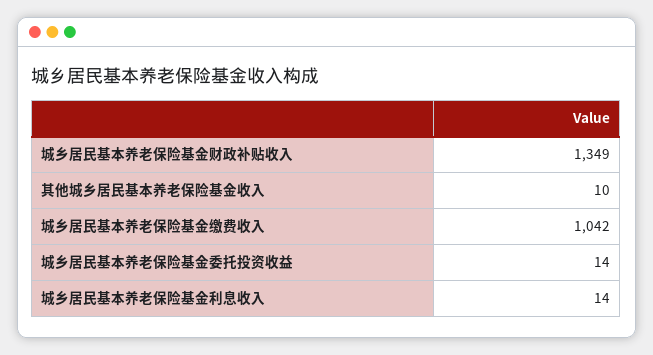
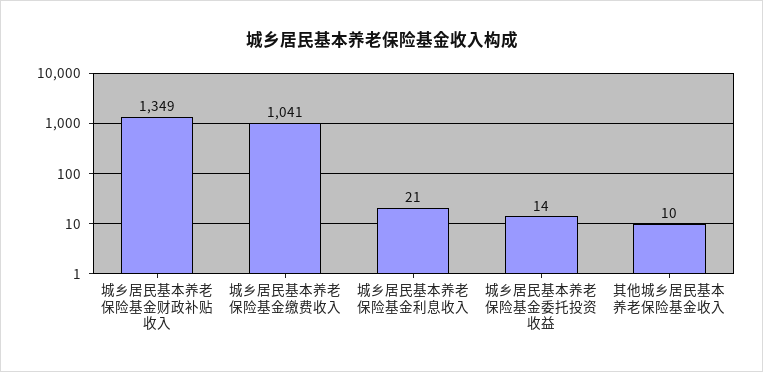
  {
    "城乡居民基本养老保险基金财政补贴收入": 1349,
    "其他城乡居民基本养老保险基金收入": 10,
-   "城乡居民基本养老保险基金缴费收入": 1042,
+   "城乡居民基本养老保险基金缴费收入": 1041,
    "城乡居民基本养老保险基金委托投资收益": 14,
-   "城乡居民基本养老保险基金利息收入": 14
+   "城乡居民基本养老保险基金利息收入": 21
  }

